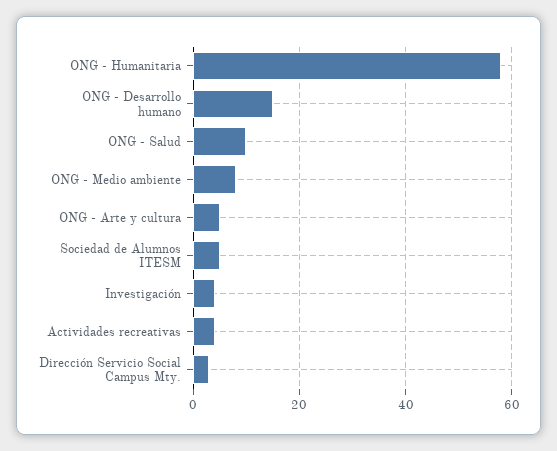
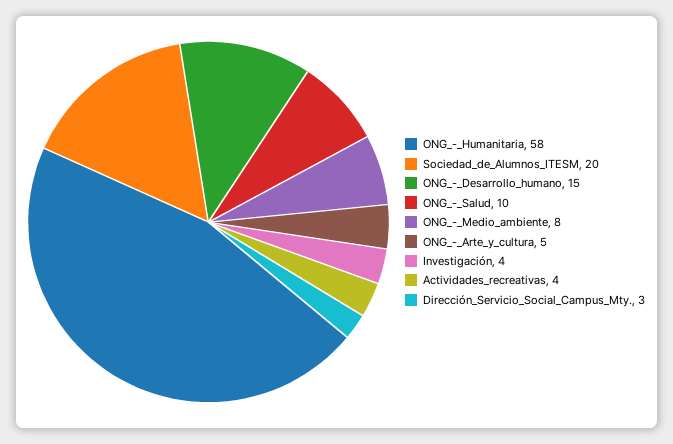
  {
    "ONG - Humanitaria": 58,
    "ONG - Desarrollo humano": 15,
    "ONG - Salud": 10,
    "ONG - Medio ambiente": 8,
    "ONG - Arte y cultura": 5,
-   "Sociedad de Alumnos ITESM": 5,
+   "Sociedad de Alumnos ITESM": 20,
    "Investigación": 4,
    "Actividades recreativas": 4,
    "Dirección Servicio Social Campus Mty.": 3
  }

